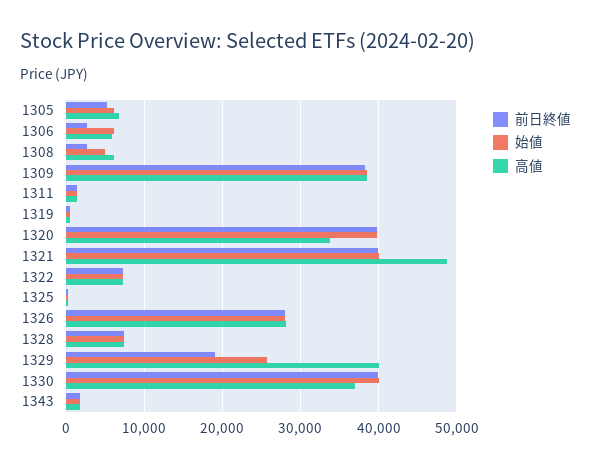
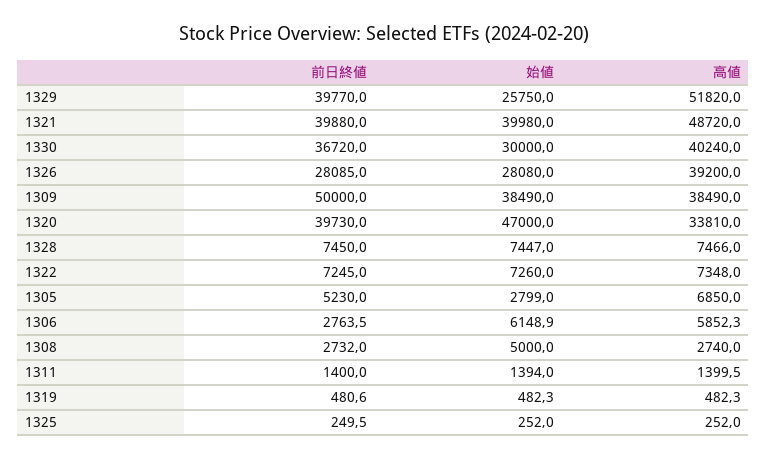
  {
    "前日終値": {
      "1305": 5230,
      "1306": 2763.5,
      "1308": 2732,
-     "1309": 38000,
+     "1309": 50000,
      "1311": 1400,
      "1319": 480.6,
      "1320": 39730,
      "1321": 39880,
      "1322": 7245,
      "1325": 249.5,
      "1326": 28085,
      "1328": 7450,
-     "1329": 19000,
+     "1329": 39770,
-     "1330": 40000,
+     "1330": 36720
-     "1343": 2000
    },
    "始値": {
-     "1305": 6000,
+     "1305": 2799,
      "1306": 6148.9,
      "1308": 5000,
      "1309": 38490,
      "1311": 1394,
      "1319": 482.3,
-     "1320": 40000,
+     "1320": 47000,
      "1321": 39980,
      "1322": 7260,
      "1325": 252,
      "1326": 28080,
      "1328": 7447,
      "1329": 25750,
-     "1330": 40000,
+     "1330": 30000
-     "1343": 2000
    },
    "高値": {
      "1305": 6850,
      "1306": 5852.3,
-     "1308": 6000,
+     "1308": 2740,
      "1309": 38490,
      "1311": 1399.5,
      "1319": 482.3,
      "1320": 33810,
      "1321": 48720,
      "1322": 7348,
      "1325": 252,
-     "1326": 28000,
+     "1326": 39200,
      "1328": 7466,
-     "1329": 40000,
+     "1329": 51820,
-     "1330": 37000,
+     "1330": 40240
-     "1343": 2000
    }
  }

